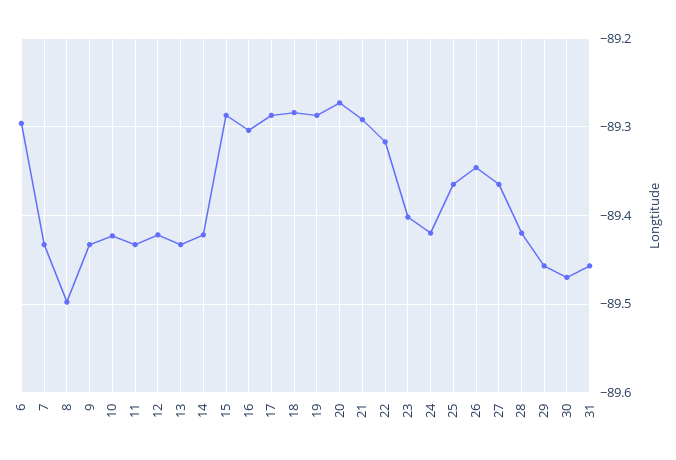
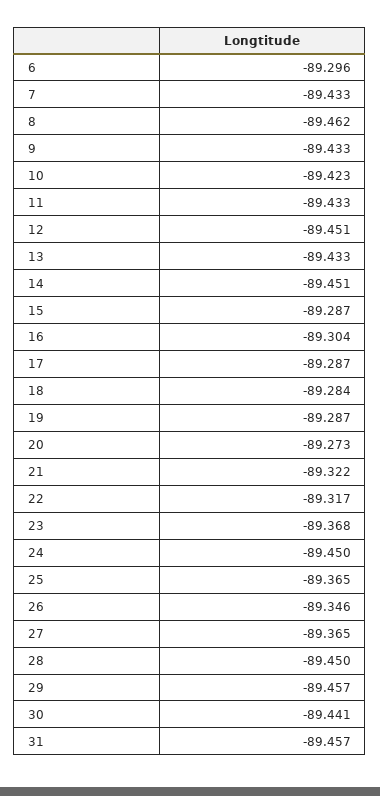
  {
    "6": -89.296,
    "7": -89.433,
-   "8": -89.5,
+   "8": -89.462,
    "9": -89.433,
    "10": -89.423,
    "11": -89.433,
-   "12": -89.42,
+   "12": -89.451,
    "13": -89.433,
-   "14": -89.42,
+   "14": -89.451,
    "15": -89.287,
    "16": -89.304,
    "17": -89.287,
    "18": -89.284,
    "19": -89.287,
    "20": -89.273,
-   "21": -89.29,
+   "21": -89.322,
    "22": -89.317,
-   "23": -89.4,
+   "23": -89.368,
-   "24": -89.42,
+   "24": -89.45,
    "25": -89.365,
    "26": -89.346,
    "27": -89.365,
-   "28": -89.42,
+   "28": -89.45,
    "29": -89.457,
-   "30": -89.47,
+   "30": -89.441,
    "31": -89.457
  }

